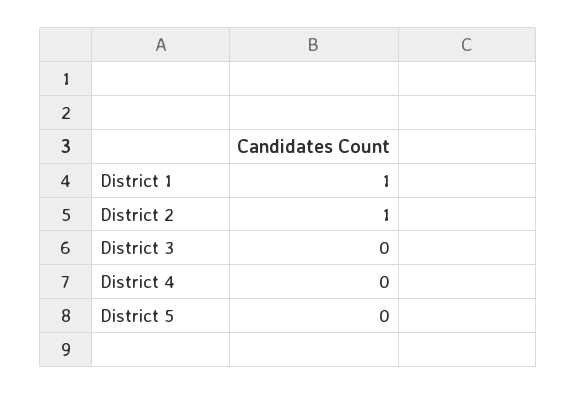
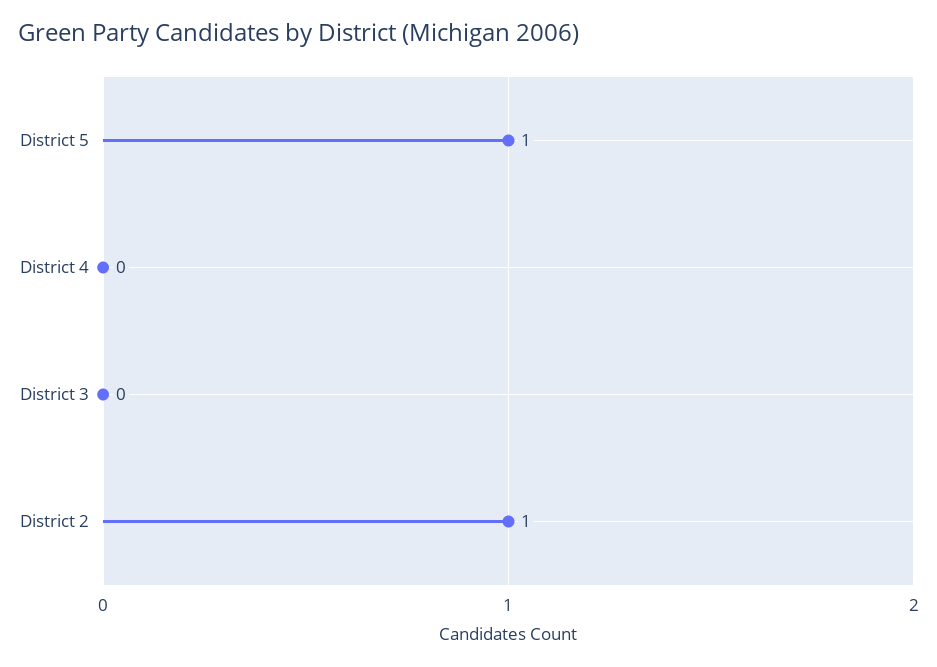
  {
-   "District 1": 1,
    "District 2": 1,
    "District 3": 0,
    "District 4": 0,
-   "District 5": 0
+   "District 5": 1
  }

